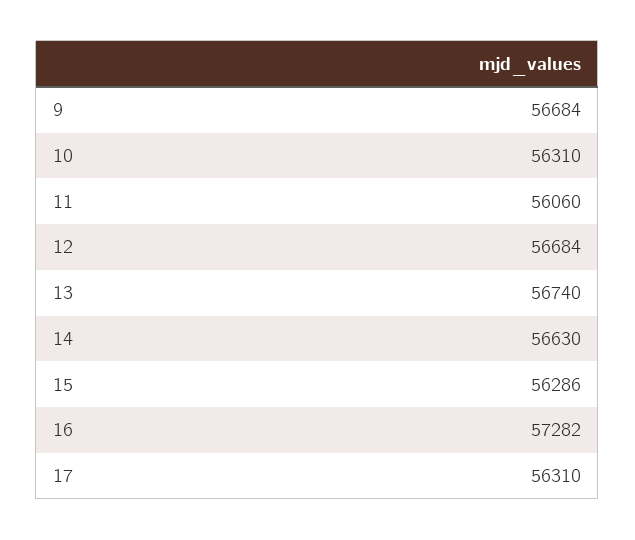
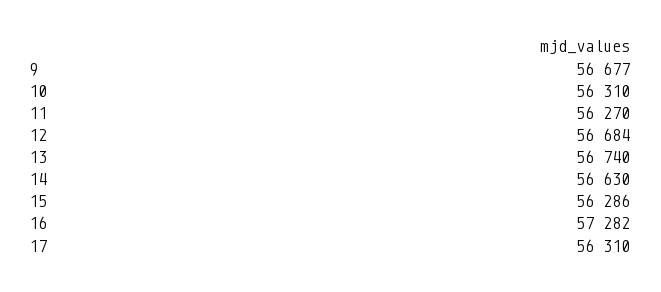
  {
-   "9": 56684,
+   "9": 56677,
    "10": 56310,
-   "11": 56060,
+   "11": 56270,
    "12": 56684,
    "13": 56740,
    "14": 56630,
    "15": 56286,
    "16": 57282,
    "17": 56310
  }

